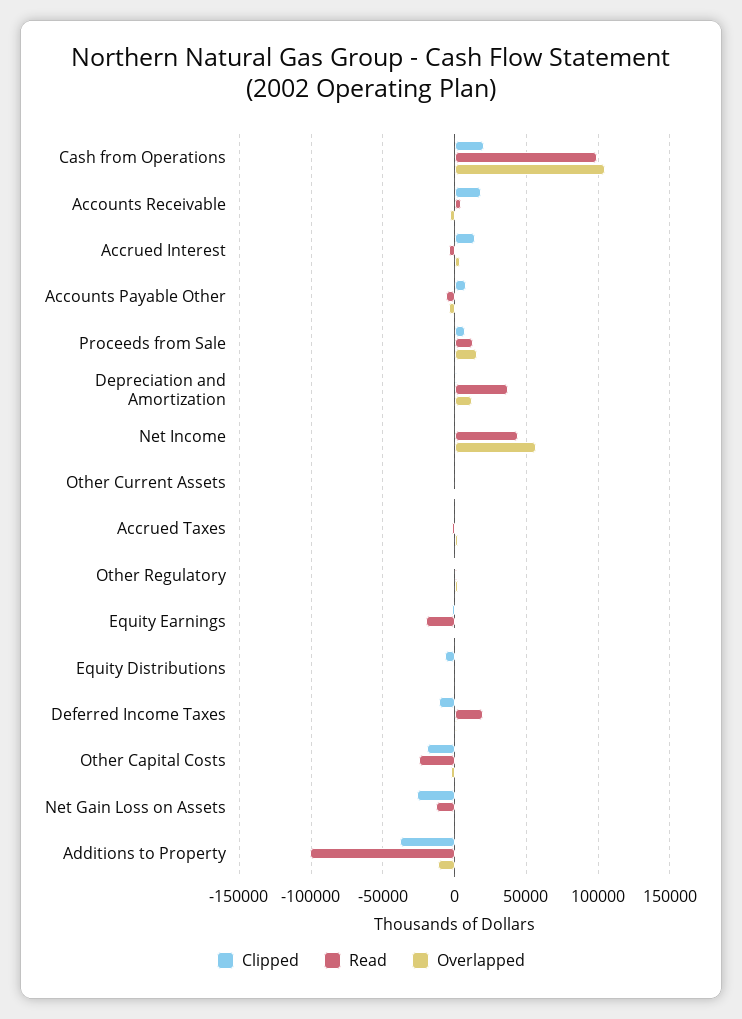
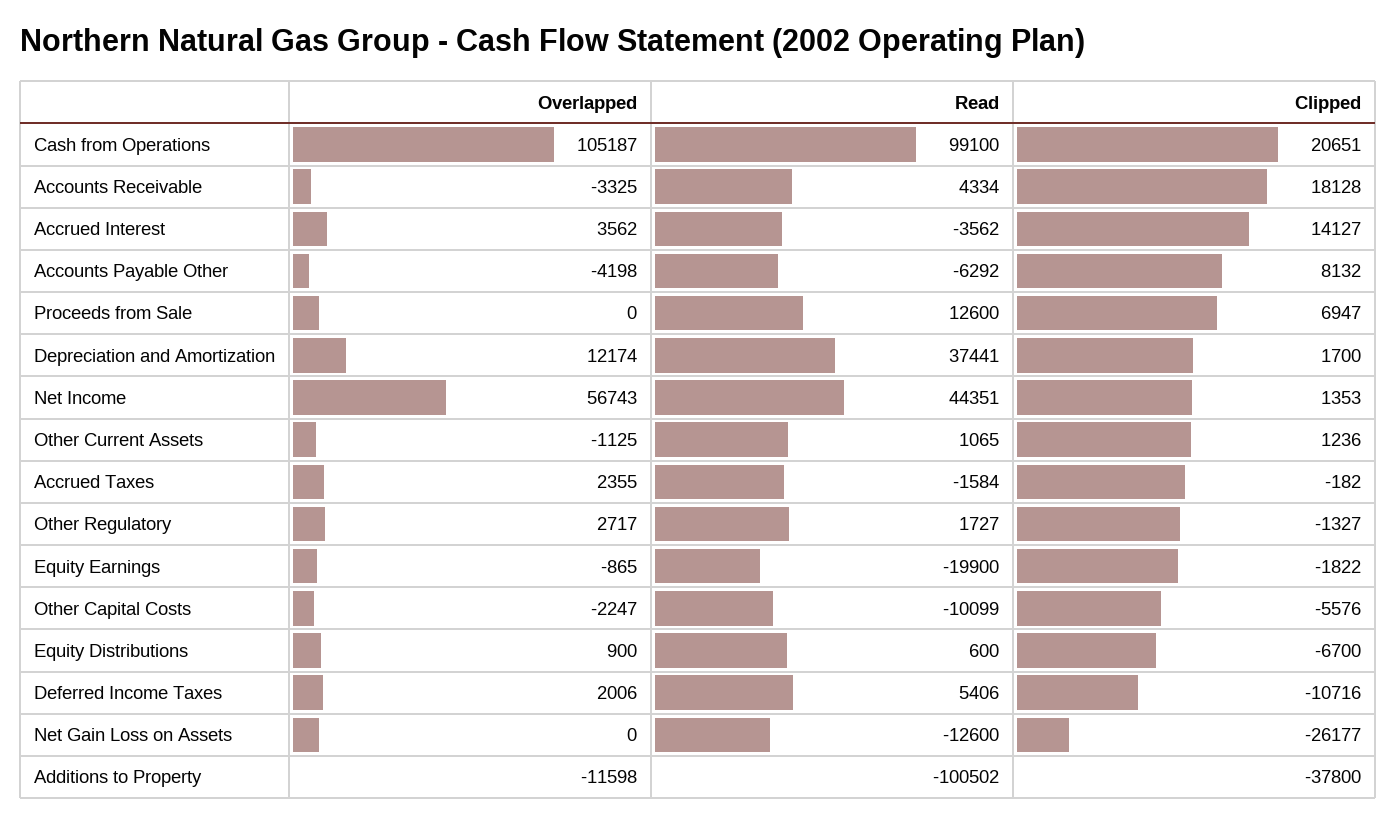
  {
    "Clipped": {
      "Cash from Operations": 20651,
      "Accounts Receivable": 18128,
      "Accrued Interest": 14127,
      "Accounts Payable Other": 8132,
      "Proceeds from Sale": 6947,
      "Depreciation and Amortization": 1700,
      "Net Income": 1353,
      "Other Current Assets": 1236,
      "Accrued Taxes": -182,
      "Other Regulatory": -1327,
      "Equity Earnings": -1822,
      "Equity Distributions": -6700,
      "Deferred Income Taxes": -10716,
-     "Other Capital Costs": -20000,
+     "Other Capital Costs": -5576,
      "Net Gain Loss on Assets": -26177,
      "Additions to Property": -37800
    },
    "Read": {
      "Cash from Operations": 99100,
      "Accounts Receivable": 4334,
      "Accrued Interest": -3562,
      "Accounts Payable Other": -6292,
      "Proceeds from Sale": 12600,
      "Depreciation and Amortization": 37441,
      "Net Income": 44351,
      "Other Current Assets": 1065,
      "Accrued Taxes": -1584,
      "Other Regulatory": 1727,
      "Equity Earnings": -19900,
      "Equity Distributions": 600,
-     "Deferred Income Taxes": 20000,
+     "Deferred Income Taxes": 5406,
-     "Other Capital Costs": -25000,
+     "Other Capital Costs": -10099,
      "Net Gain Loss on Assets": -12600,
      "Additions to Property": -100502
    },
    "Overlapped": {
      "Cash from Operations": 105187,
      "Accounts Receivable": -3325,
      "Accrued Interest": 3562,
      "Accounts Payable Other": -4198,
-     "Proceeds from Sale": 15000,
+     "Proceeds from Sale": 0,
      "Depreciation and Amortization": 12174,
      "Net Income": 56743,
      "Other Current Assets": -1125,
      "Accrued Taxes": 2355,
      "Other Regulatory": 2717,
      "Equity Earnings": -865,
      "Equity Distributions": 900,
      "Deferred Income Taxes": 2006,
      "Other Capital Costs": -2247,
      "Net Gain Loss on Assets": 0,
      "Additions to Property": -11598
    }
  }

